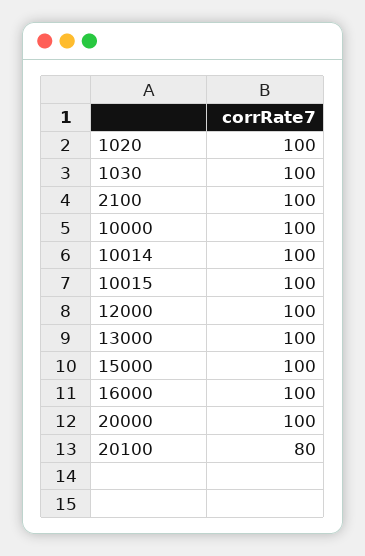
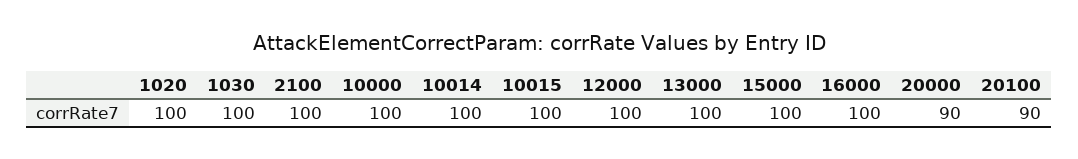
  {
    "1020": 100,
    "1030": 100,
    "2100": 100,
    "10000": 100,
    "10014": 100,
    "10015": 100,
    "12000": 100,
    "13000": 100,
    "15000": 100,
    "16000": 100,
-   "20000": 100,
+   "20000": 90,
-   "20100": 80
+   "20100": 90
  }

